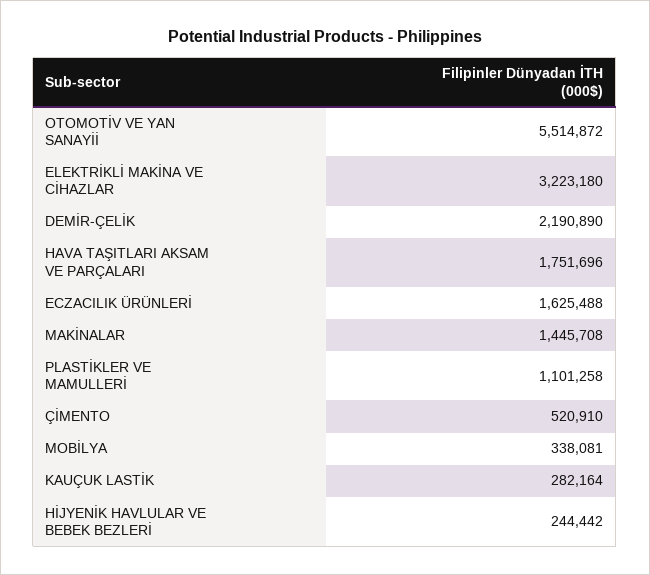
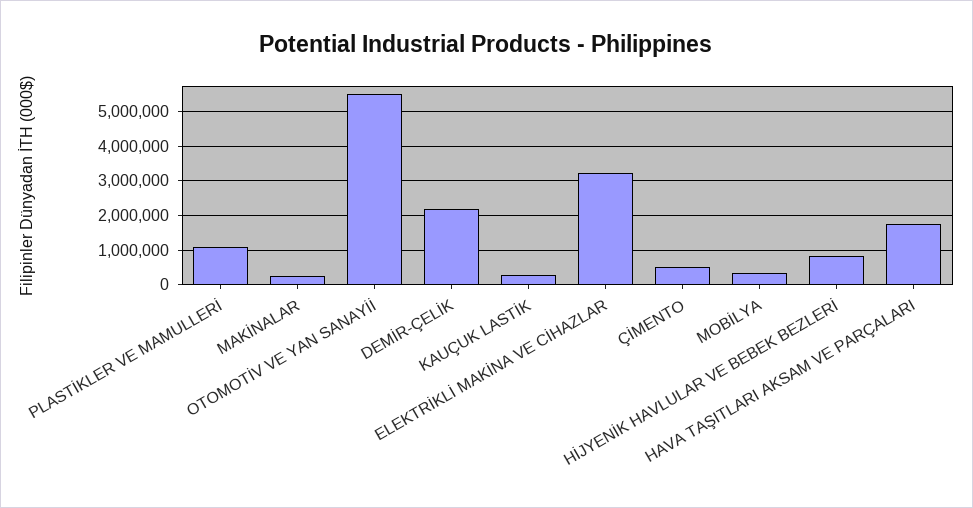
  {
    "OTOMOTİV VE YAN SANAYİİ": 5514872,
    "ELEKTRİKLİ MAKİNA VE CİHAZLAR": 3223180,
    "DEMİR-ÇELİK": 2190890,
    "HAVA TAŞITLARI AKSAM VE PARÇALARI": 1751696,
-   "ECZACILIK ÜRÜNLERİ": 1625488,
-   "MAKİNALAR": 1445708,
+   "MAKİNALAR": 200000,
    "PLASTİKLER VE MAMULLERİ": 1101258,
    "ÇİMENTO": 520910,
    "MOBİLYA": 338081,
    "KAUÇUK LASTİK": 282164,
-   "HİJYENİK HAVLULAR VE BEBEK BEZLERİ": 244442
+   "HİJYENİK HAVLULAR VE BEBEK BEZLERİ": 800000
  }

